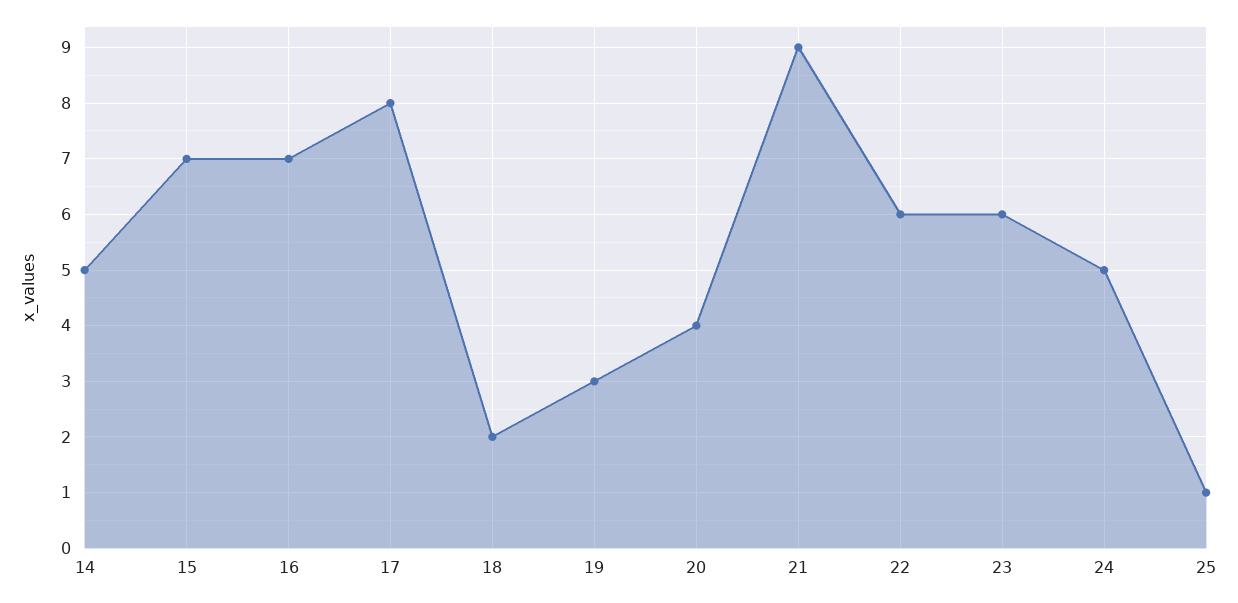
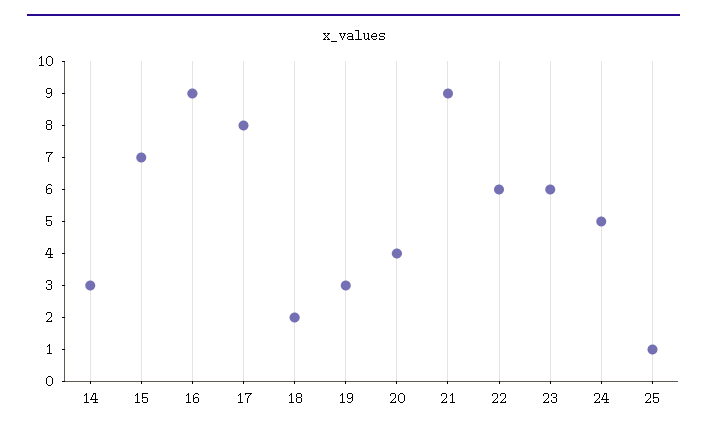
  {
-   "14": 5,
+   "14": 3,
    "15": 7,
-   "16": 7,
+   "16": 9,
    "17": 8,
    "18": 2,
    "19": 3,
    "20": 4,
    "21": 9,
    "22": 6,
    "23": 6,
    "24": 5,
    "25": 1
  }

